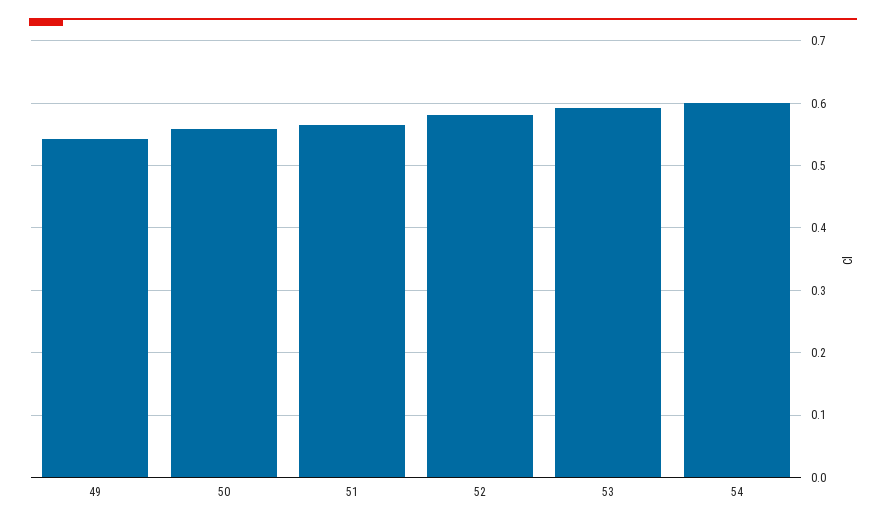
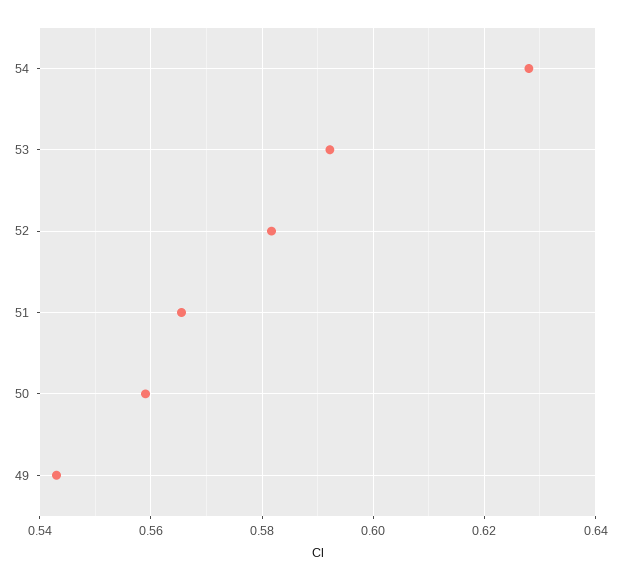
  {
    "49": 0.544,
    "50": 0.56,
    "51": 0.566,
    "52": 0.582,
    "53": 0.592,
-   "54": 0.6
+   "54": 0.628
  }

